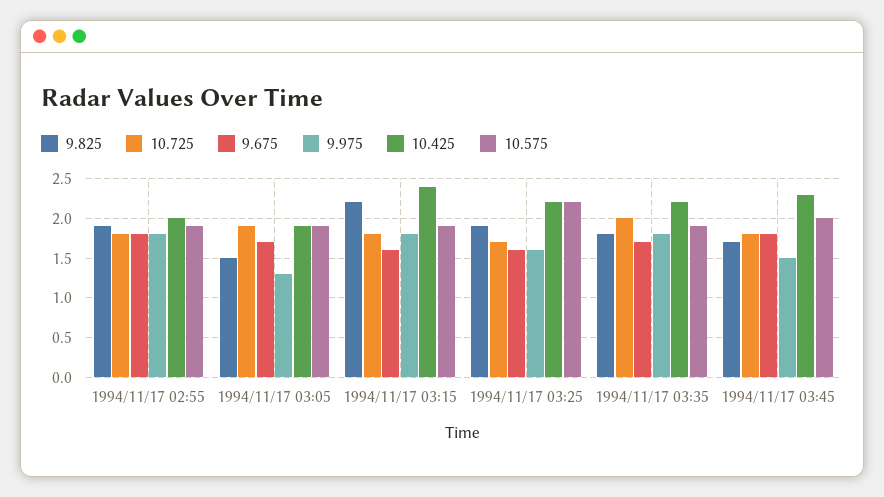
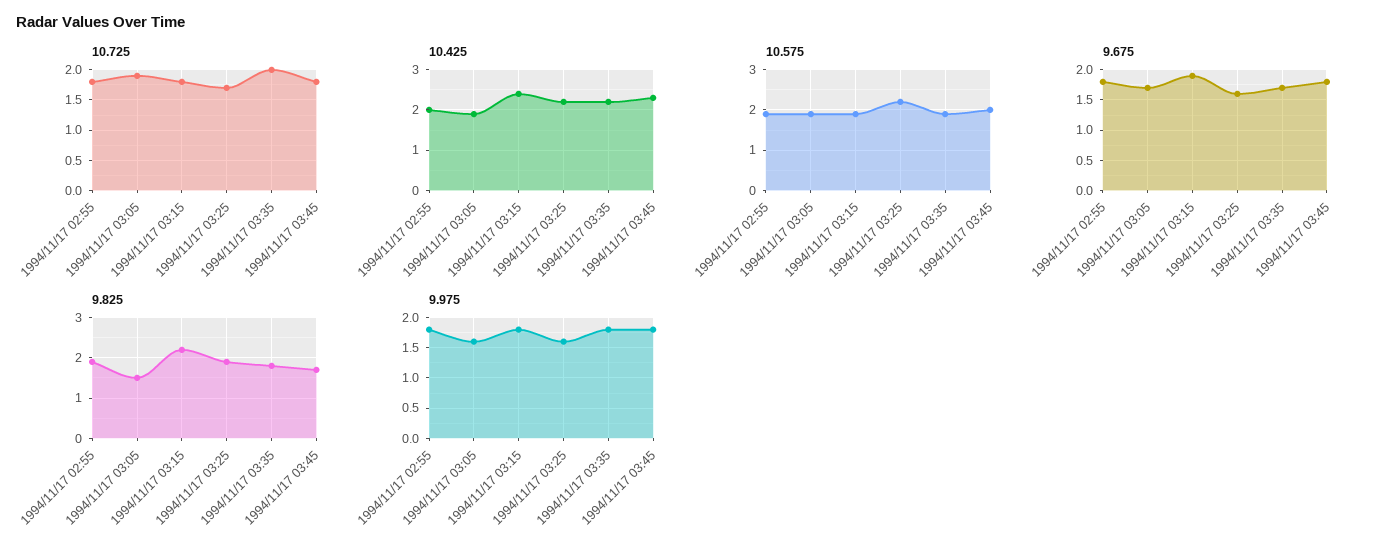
  {
    "9.825": {
      "1994/11/17 02:55": 1.9,
      "1994/11/17 03:05": 1.5,
      "1994/11/17 03:15": 2.2,
      "1994/11/17 03:25": 1.9,
      "1994/11/17 03:35": 1.8,
      "1994/11/17 03:45": 1.7
    },
    "10.725": {
      "1994/11/17 02:55": 1.8,
      "1994/11/17 03:05": 1.9,
      "1994/11/17 03:15": 1.8,
      "1994/11/17 03:25": 1.7,
      "1994/11/17 03:35": 2,
      "1994/11/17 03:45": 1.8
    },
    "9.675": {
      "1994/11/17 02:55": 1.8,
      "1994/11/17 03:05": 1.7,
-     "1994/11/17 03:15": 1.6,
+     "1994/11/17 03:15": 1.9,
      "1994/11/17 03:25": 1.6,
      "1994/11/17 03:35": 1.7,
      "1994/11/17 03:45": 1.8
    },
    "9.975": {
      "1994/11/17 02:55": 1.8,
-     "1994/11/17 03:05": 1.3,
+     "1994/11/17 03:05": 1.6,
      "1994/11/17 03:15": 1.8,
      "1994/11/17 03:25": 1.6,
      "1994/11/17 03:35": 1.8,
-     "1994/11/17 03:45": 1.5
+     "1994/11/17 03:45": 1.8
    },
    "10.425": {
      "1994/11/17 02:55": 2,
      "1994/11/17 03:05": 1.9,
      "1994/11/17 03:15": 2.4,
      "1994/11/17 03:25": 2.2,
      "1994/11/17 03:35": 2.2,
      "1994/11/17 03:45": 2.3
    },
    "10.575": {
      "1994/11/17 02:55": 1.9,
      "1994/11/17 03:05": 1.9,
      "1994/11/17 03:15": 1.9,
      "1994/11/17 03:25": 2.2,
      "1994/11/17 03:35": 1.9,
      "1994/11/17 03:45": 2
    }
  }

